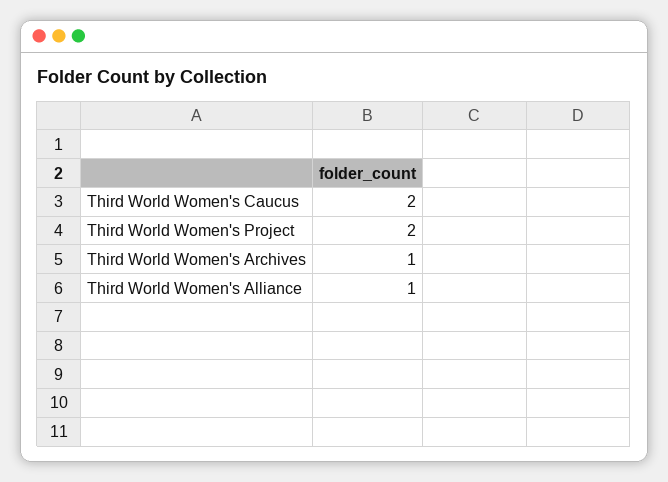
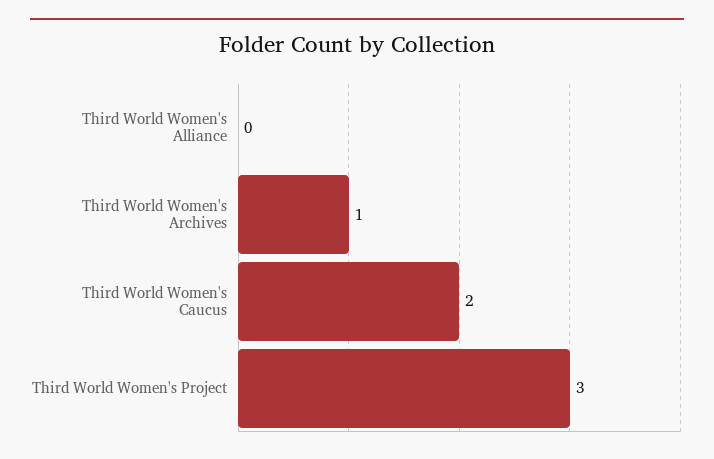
  {
    "Third World Women's Caucus": 2,
-   "Third World Women's Project": 2,
+   "Third World Women's Project": 3,
    "Third World Women's Archives": 1,
-   "Third World Women's Alliance": 1
+   "Third World Women's Alliance": 0
  }

